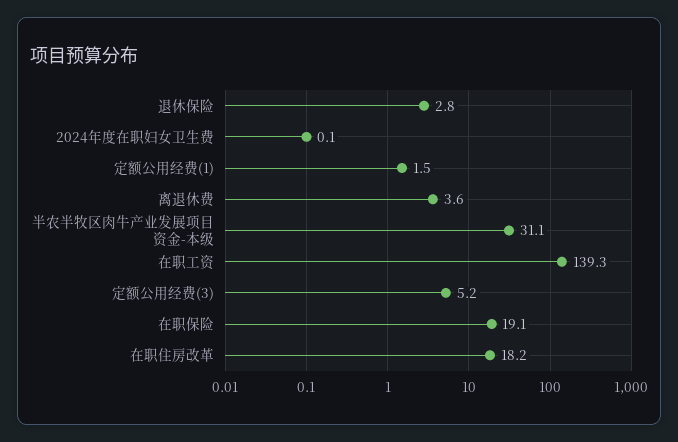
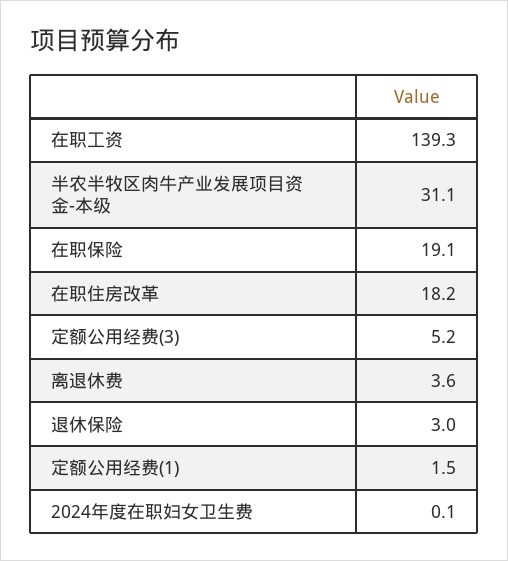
  {
-   "退休保险": 2.8,
+   "退休保险": 3,
    "2024年度在职妇女卫生费": 0.1,
    "定额公用经费(1)": 1.5,
    "离退休费": 3.6,
    "半农半牧区肉牛产业发展项目资金-本级": 31.1,
    "在职工资": 139.3,
    "定额公用经费(3)": 5.2,
    "在职保险": 19.1,
    "在职住房改革": 18.2
  }

